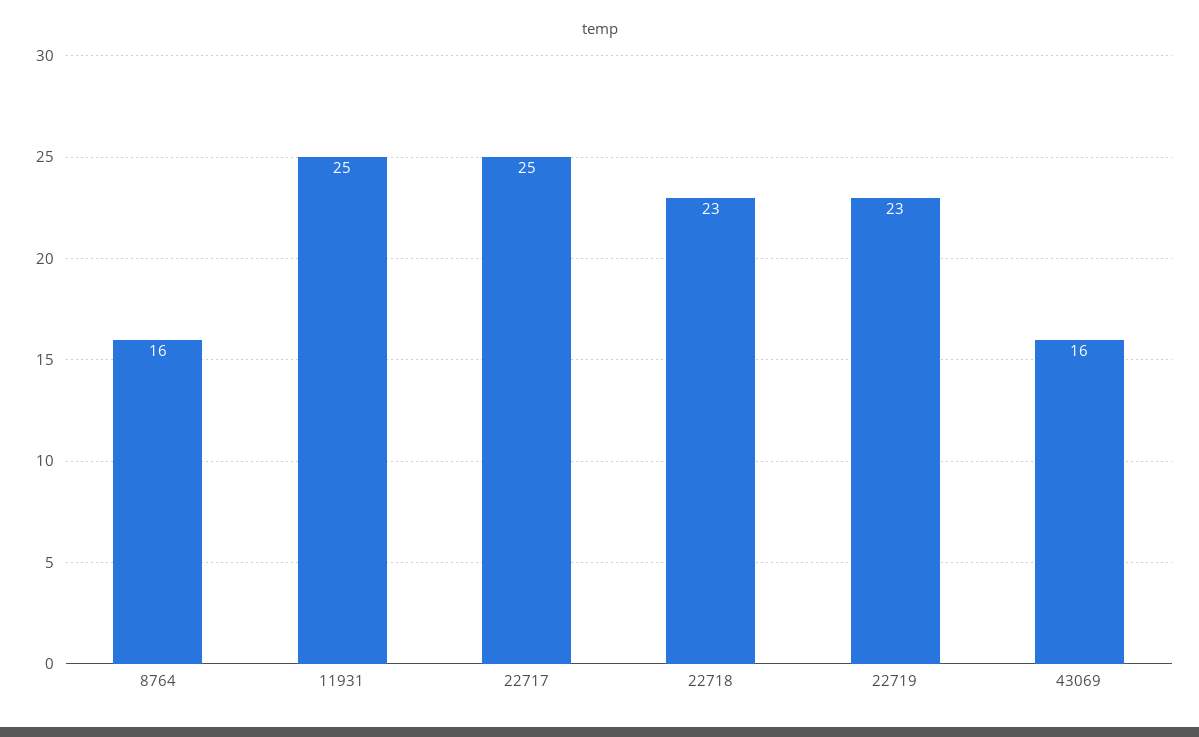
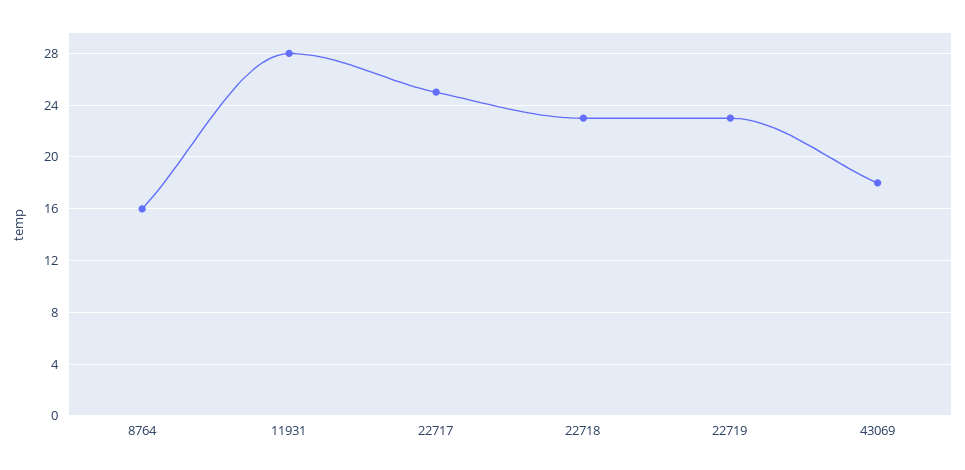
  {
    "8764": 16,
-   "11931": 25,
+   "11931": 28,
    "22717": 25,
    "22718": 23,
    "22719": 23,
-   "43069": 16
+   "43069": 18
  }

